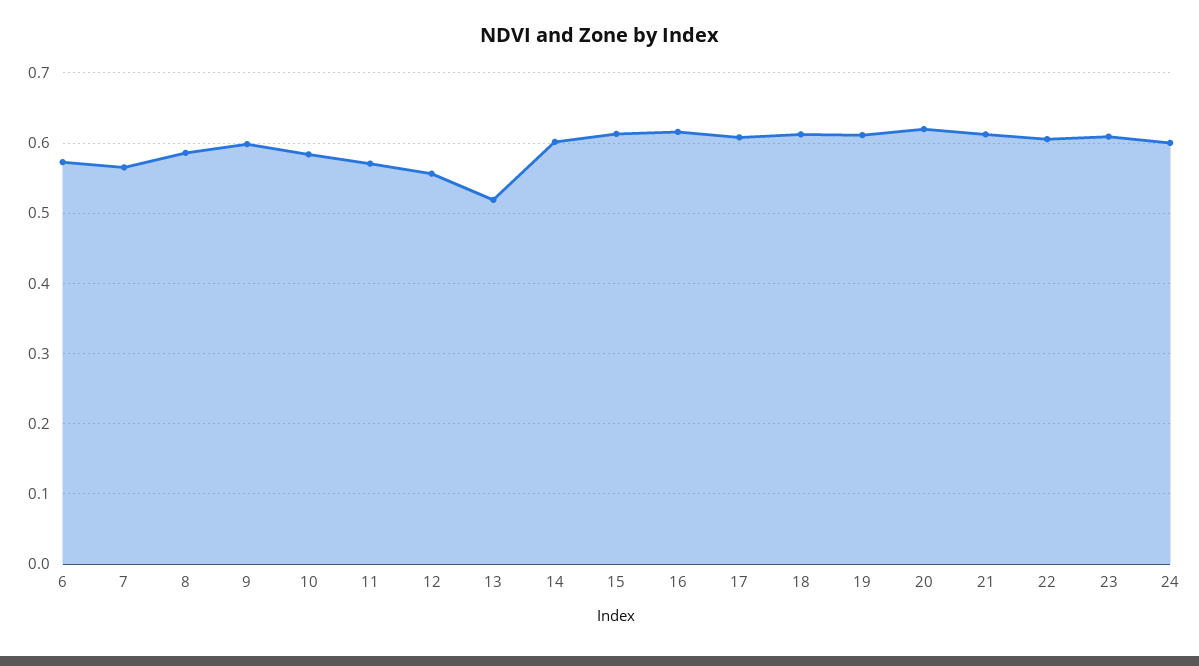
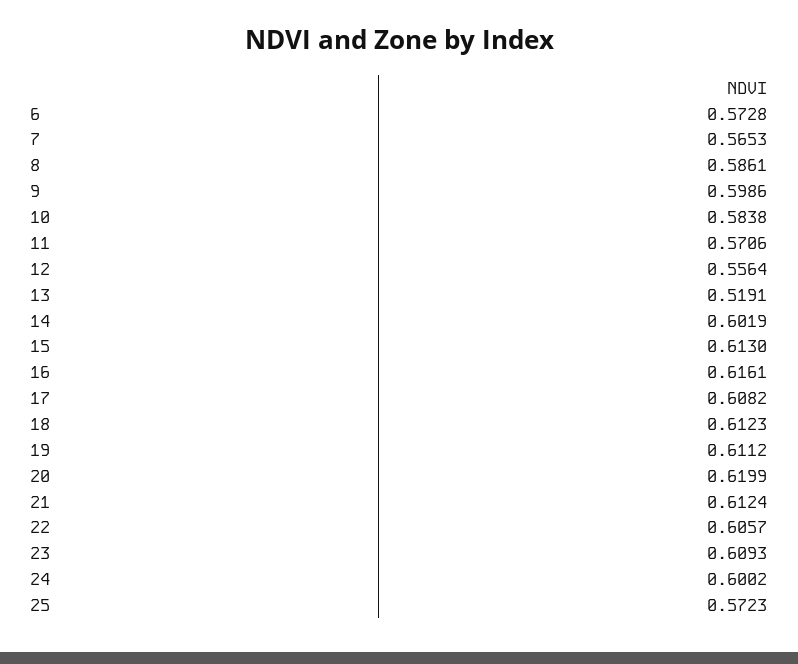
  {
    "6": 0.5728,
    "7": 0.5653,
    "8": 0.5861,
    "9": 0.5986,
    "10": 0.5838,
    "11": 0.5706,
    "12": 0.5564,
    "13": 0.5191,
    "14": 0.6019,
    "15": 0.613,
    "16": 0.6161,
    "17": 0.6082,
    "18": 0.6123,
    "19": 0.6112,
    "20": 0.6199,
    "21": 0.6124,
    "22": 0.6057,
    "23": 0.6093,
-   "24": 0.6002
+   "24": 0.6002,
+   "25": 0.5723
  }

